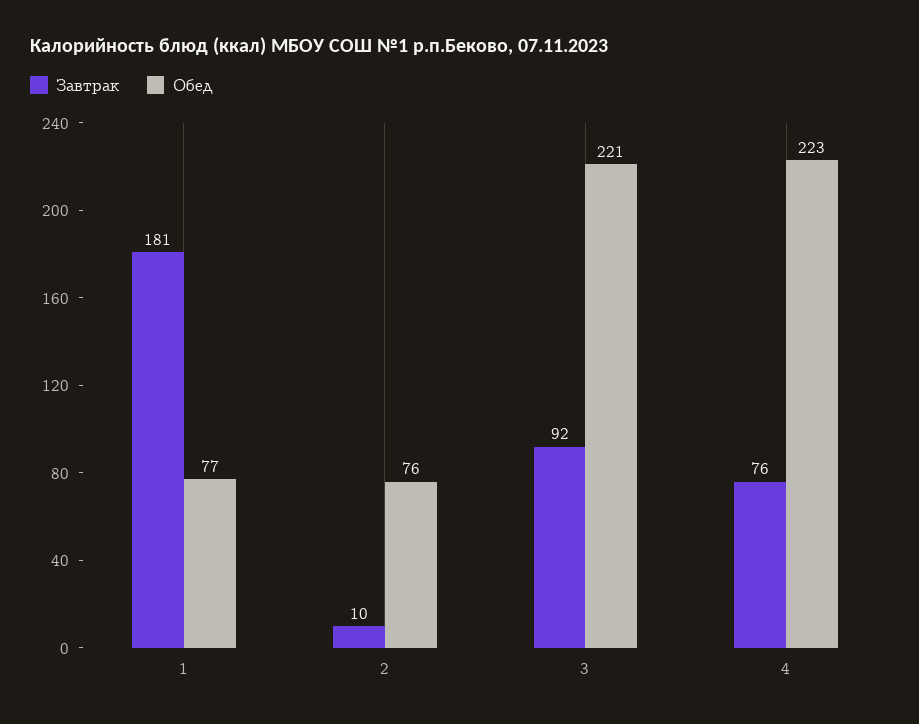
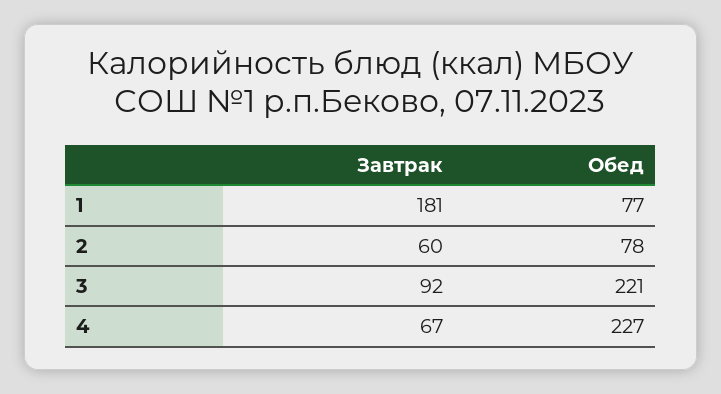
  {
    "Завтрак": {
      "1": 181,
-     "2": 10,
+     "2": 60,
      "3": 92,
-     "4": 76
+     "4": 67
    },
    "Обед": {
      "1": 77,
-     "2": 76,
+     "2": 78,
      "3": 221,
-     "4": 223
+     "4": 227
    }
  }

